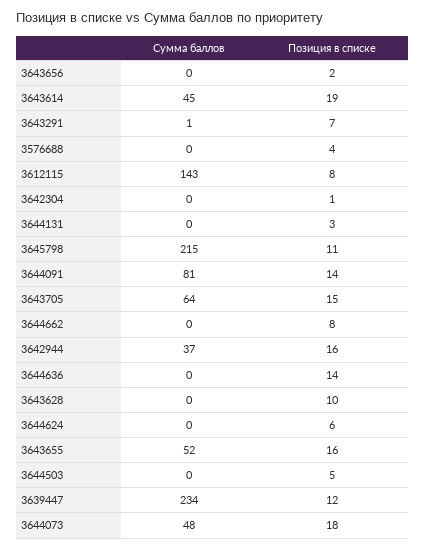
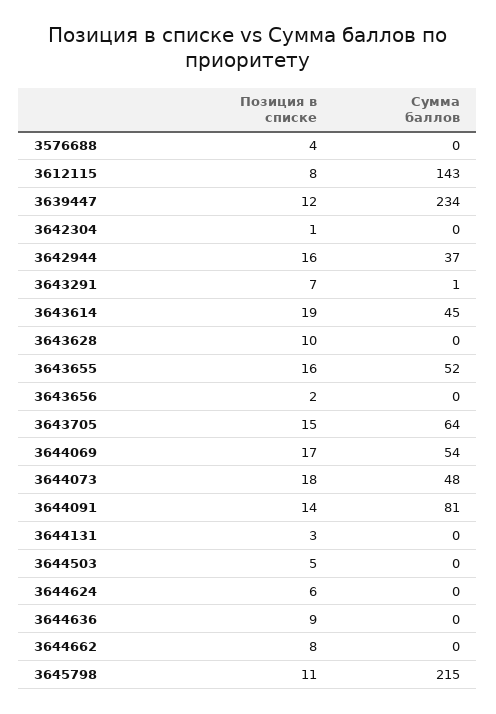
  {
    "Сумма баллов": {
      "3643656": 0,
      "3643614": 45,
      "3643291": 1,
      "3576688": 0,
      "3612115": 143,
      "3642304": 0,
      "3644131": 0,
      "3645798": 215,
      "3644091": 81,
      "3643705": 64,
      "3644662": 0,
      "3642944": 37,
      "3644636": 0,
      "3643628": 0,
      "3644624": 0,
      "3643655": 52,
      "3644503": 0,
      "3639447": 234,
-     "3644073": 48
+     "3644073": 48,
+     "3644069": 54
    },
    "Позиция в списке": {
      "3643656": 2,
      "3643614": 19,
      "3643291": 7,
      "3576688": 4,
      "3612115": 8,
      "3642304": 1,
      "3644131": 3,
      "3645798": 11,
      "3644091": 14,
      "3643705": 15,
      "3644662": 8,
      "3642944": 16,
-     "3644636": 14,
+     "3644636": 9,
      "3643628": 10,
      "3644624": 6,
      "3643655": 16,
      "3644503": 5,
      "3639447": 12,
-     "3644073": 18
+     "3644073": 18,
+     "3644069": 17
    }
  }

